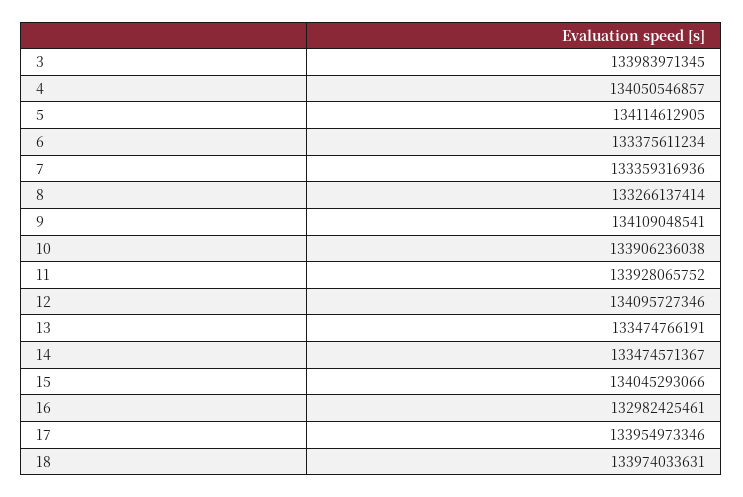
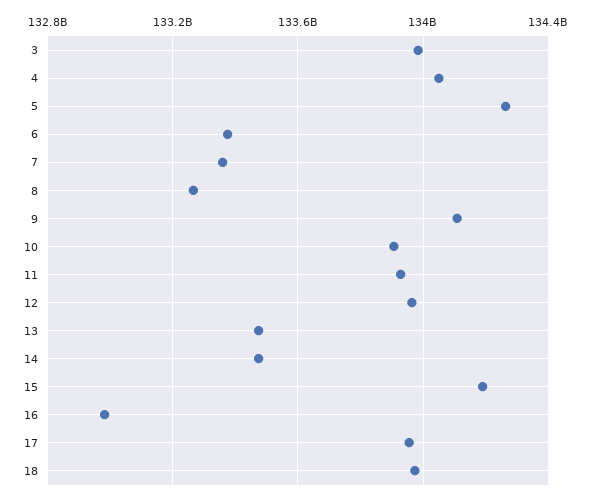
  {
    "3": 133983971345,
    "4": 134050546857,
-   "5": 134114612905,
+   "5": 134250000000,
    "6": 133375611234,
    "7": 133359316936,
    "8": 133266137414,
    "9": 134109048541,
    "10": 133906236038,
    "11": 133928065752,
-   "12": 134095727346,
+   "12": 133950000000,
    "13": 133474766191,
    "14": 133474571367,
-   "15": 134045293066,
+   "15": 134200000000,
    "16": 132982425461,
    "17": 133954973346,
    "18": 133974033631
  }

